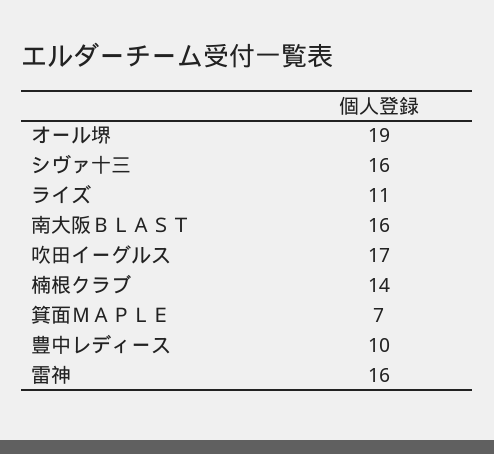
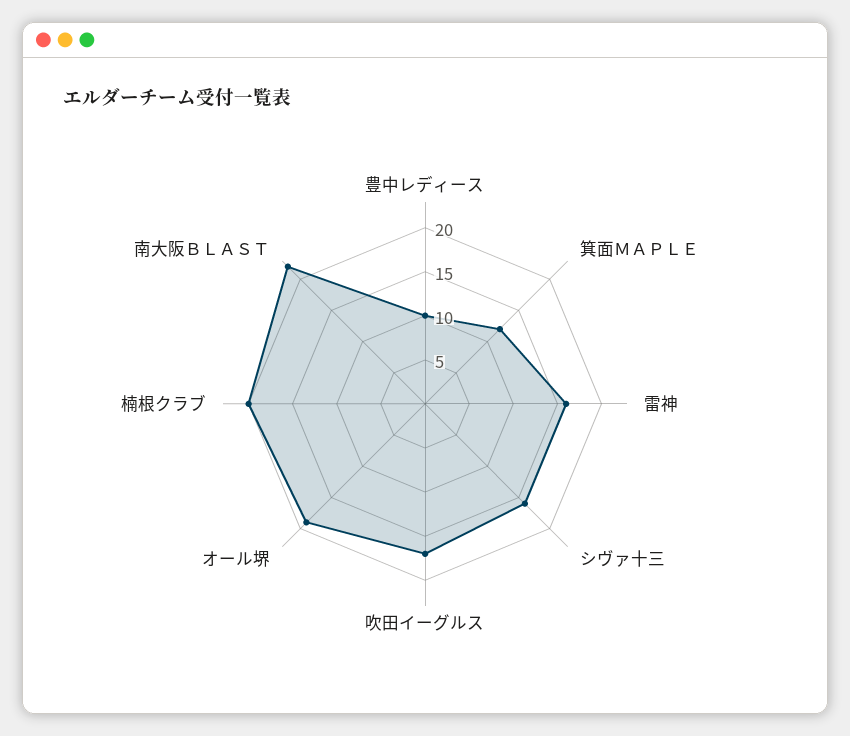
  {
    "オール堺": 19,
    "シヴァ十三": 16,
-   "ライズ": 11,
-   "南大阪ＢＬＡＳＴ": 16,
+   "南大阪ＢＬＡＳＴ": 22,
    "吹田イーグルス": 17,
-   "楠根クラブ": 14,
+   "楠根クラブ": 20,
-   "箕面ＭＡＰＬＥ": 7,
+   "箕面ＭＡＰＬＥ": 12,
    "豊中レディース": 10,
    "雷神": 16
  }

